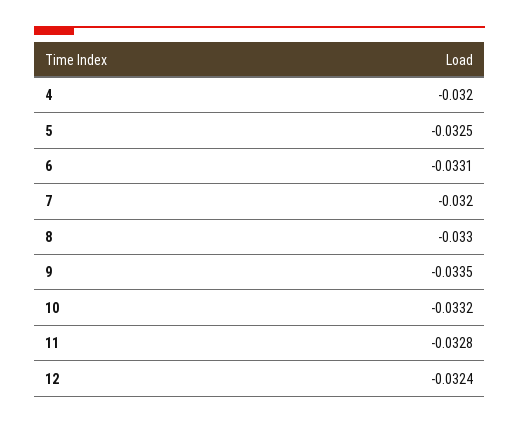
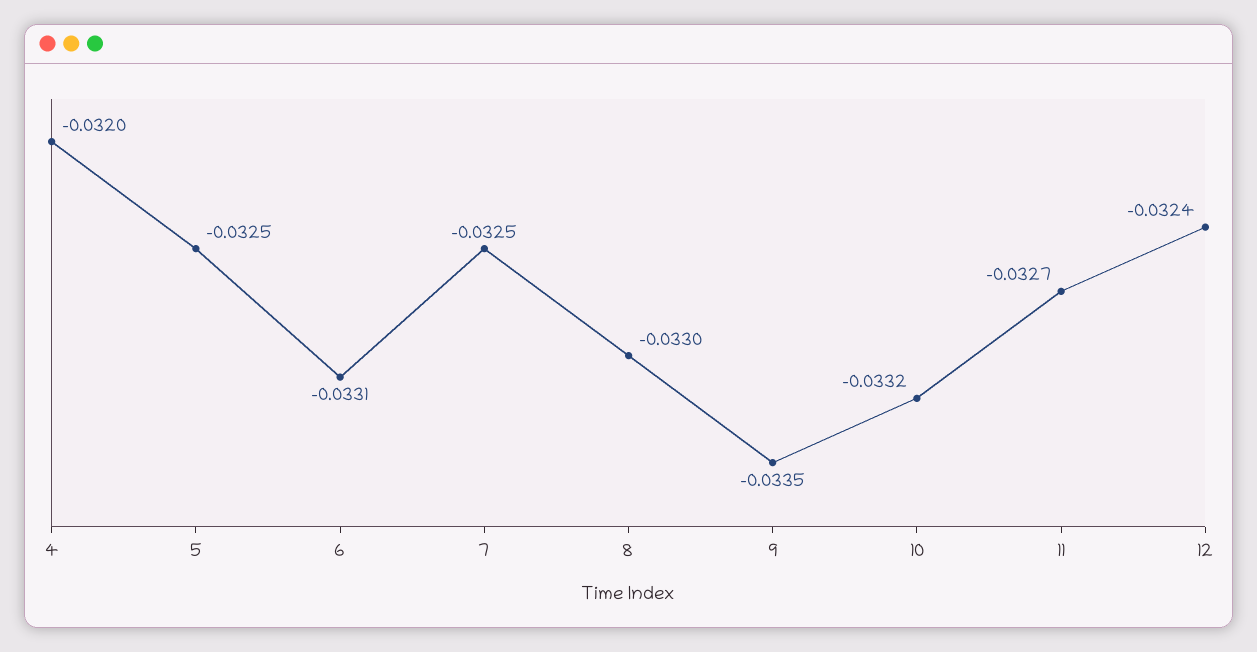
  {
    "4": -0.032,
    "5": -0.0325,
    "6": -0.0331,
-   "7": -0.032,
+   "7": -0.0325,
    "8": -0.033,
    "9": -0.0335,
    "10": -0.0332,
-   "11": -0.0328,
+   "11": -0.0327,
    "12": -0.0324
  }

